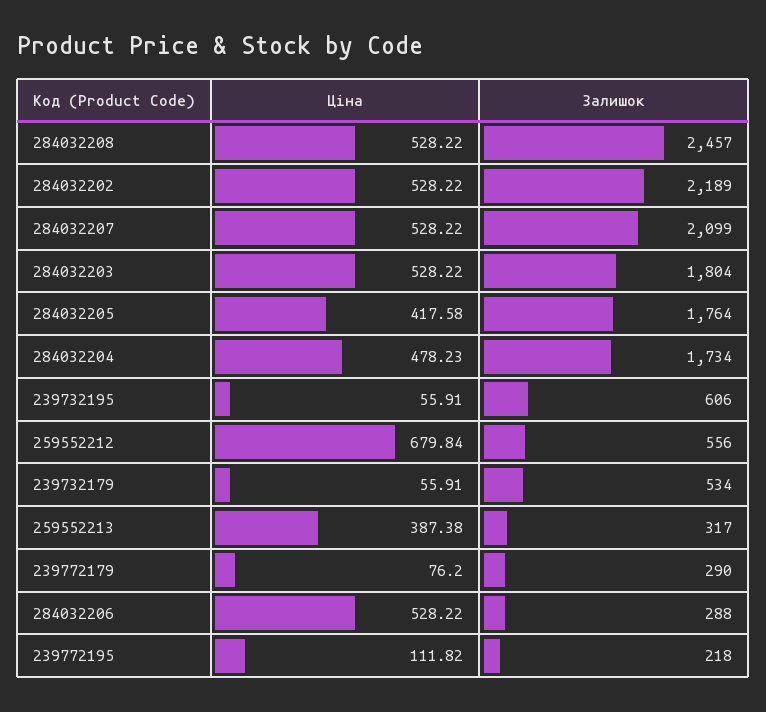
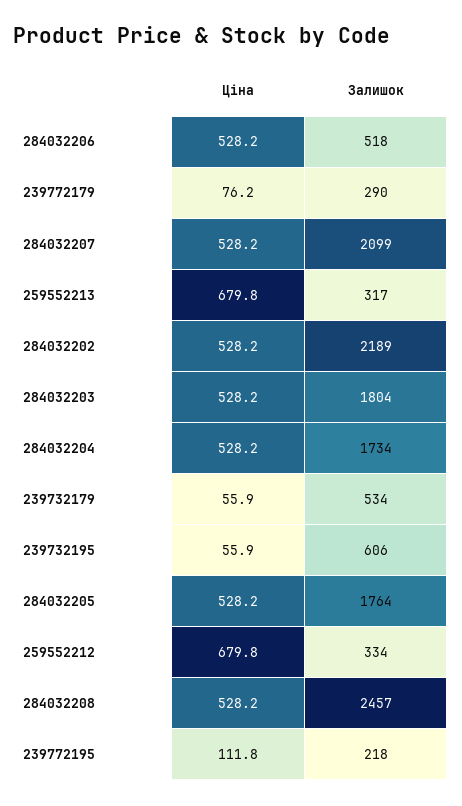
  {
    "Ціна": {
      "284032208": 528.22,
      "284032202": 528.22,
      "284032207": 528.22,
      "284032203": 528.22,
-     "284032205": 417.58,
+     "284032205": 528.2,
-     "284032204": 478.23,
+     "284032204": 528.2,
      "239732195": 55.91,
      "259552212": 679.84,
      "239732179": 55.91,
-     "259552213": 387.38,
+     "259552213": 679.8,
      "239772179": 76.2,
      "284032206": 528.22,
      "239772195": 111.82
    },
    "Залишок": {
      "284032208": 2457,
      "284032202": 2189,
      "284032207": 2099,
      "284032203": 1804,
      "284032205": 1764,
      "284032204": 1734,
      "239732195": 606,
-     "259552212": 556,
+     "259552212": 334,
      "239732179": 534,
      "259552213": 317,
      "239772179": 290,
-     "284032206": 288,
+     "284032206": 518,
      "239772195": 218
    }
  }

